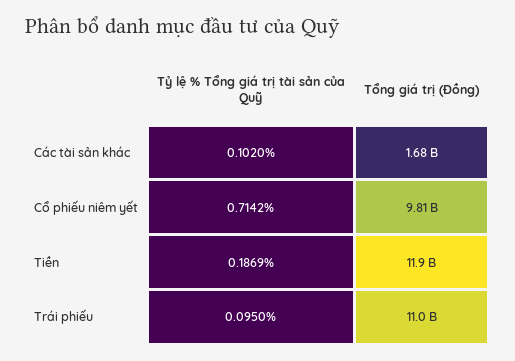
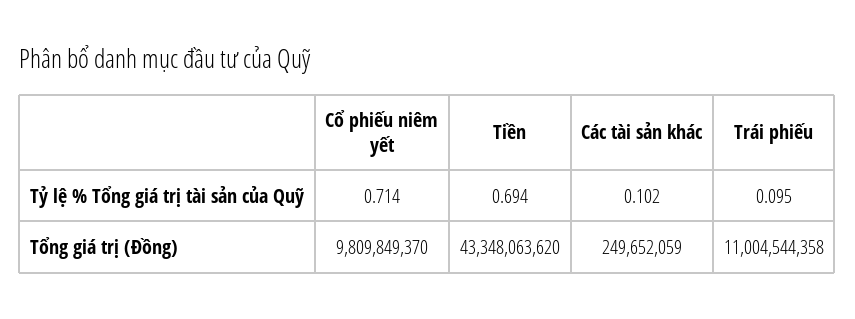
  {
    "Tỷ lệ % Tổng giá trị tài sản của Quỹ": {
      "Các tài sản khác": 0.102,
      "Cổ phiếu niêm yết": 0.7142,
-     "Tiền": 0.1869,
+     "Tiền": 0.694,
      "Trái phiếu": 0.095
    },
    "Tổng giá trị (Đồng)": {
-     "Các tài sản khác": 1680000000,
+     "Các tài sản khác": 249652059,
      "Cổ phiếu niêm yết": 9809849370,
-     "Tiền": 11900000000,
+     "Tiền": 43348063620,
      "Trái phiếu": 11004544358
    }
  }

